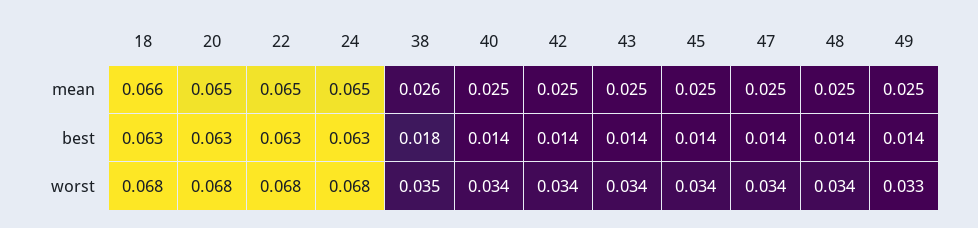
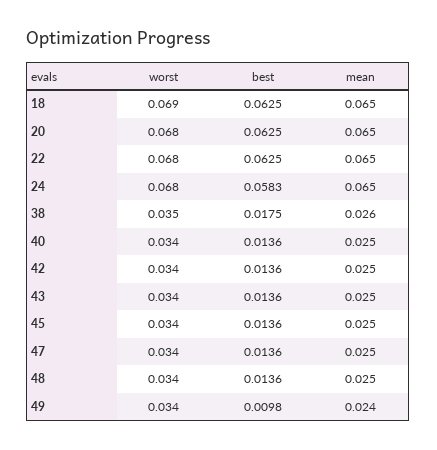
  {
    "18": {
-     "mean": 0.066,
+     "mean": 0.065,
      "best": 0.0625,
-     "worst": 0.068
+     "worst": 0.069
    },
    "20": {
      "mean": 0.065,
      "best": 0.0625,
      "worst": 0.068
    },
    "22": {
      "mean": 0.065,
      "best": 0.0625,
      "worst": 0.068
    },
    "24": {
      "mean": 0.065,
-     "best": 0.063,
+     "best": 0.0583,
      "worst": 0.068
    },
    "38": {
      "mean": 0.026,
      "best": 0.0175,
      "worst": 0.035
    },
    "40": {
      "mean": 0.025,
      "best": 0.0136,
      "worst": 0.034
    },
    "42": {
      "mean": 0.025,
      "best": 0.0136,
      "worst": 0.034
    },
    "43": {
      "mean": 0.025,
      "best": 0.0136,
      "worst": 0.034
    },
    "45": {
      "mean": 0.025,
      "best": 0.0136,
      "worst": 0.034
    },
    "47": {
      "mean": 0.025,
      "best": 0.0136,
      "worst": 0.034
    },
    "48": {
      "mean": 0.025,
      "best": 0.0136,
      "worst": 0.034
    },
    "49": {
-     "mean": 0.025,
+     "mean": 0.024,
-     "best": 0.014,
+     "best": 0.0098,
-     "worst": 0.033
+     "worst": 0.034
    }
  }

